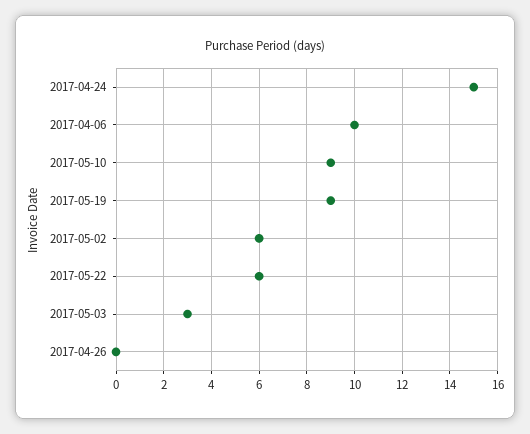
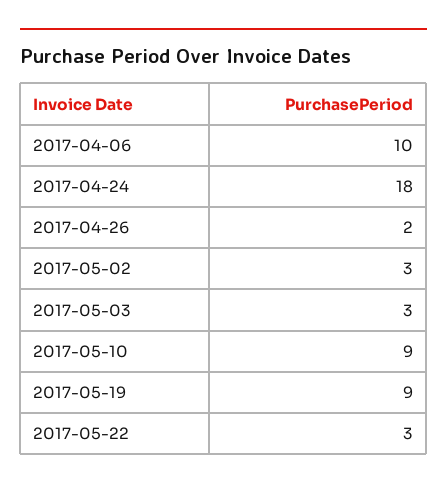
  {
-   "2017-04-24": 15,
+   "2017-04-24": 18,
    "2017-04-06": 10,
    "2017-05-10": 9,
    "2017-05-19": 9,
-   "2017-05-02": 6,
+   "2017-05-02": 3,
-   "2017-05-22": 6,
+   "2017-05-22": 3,
    "2017-05-03": 3,
-   "2017-04-26": 0
+   "2017-04-26": 2
  }

